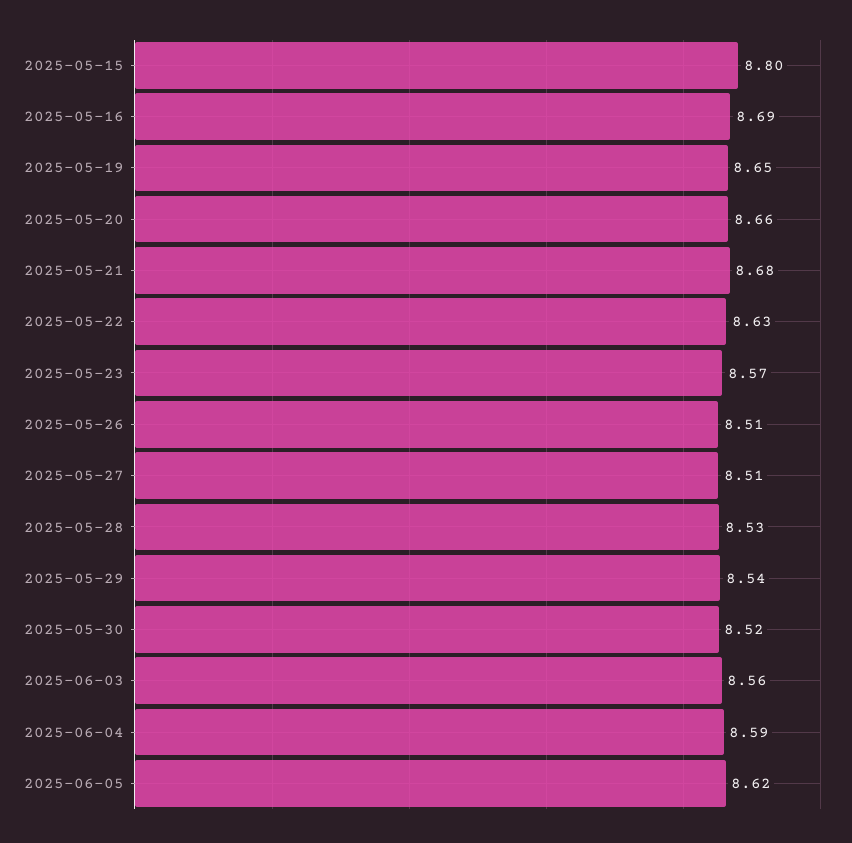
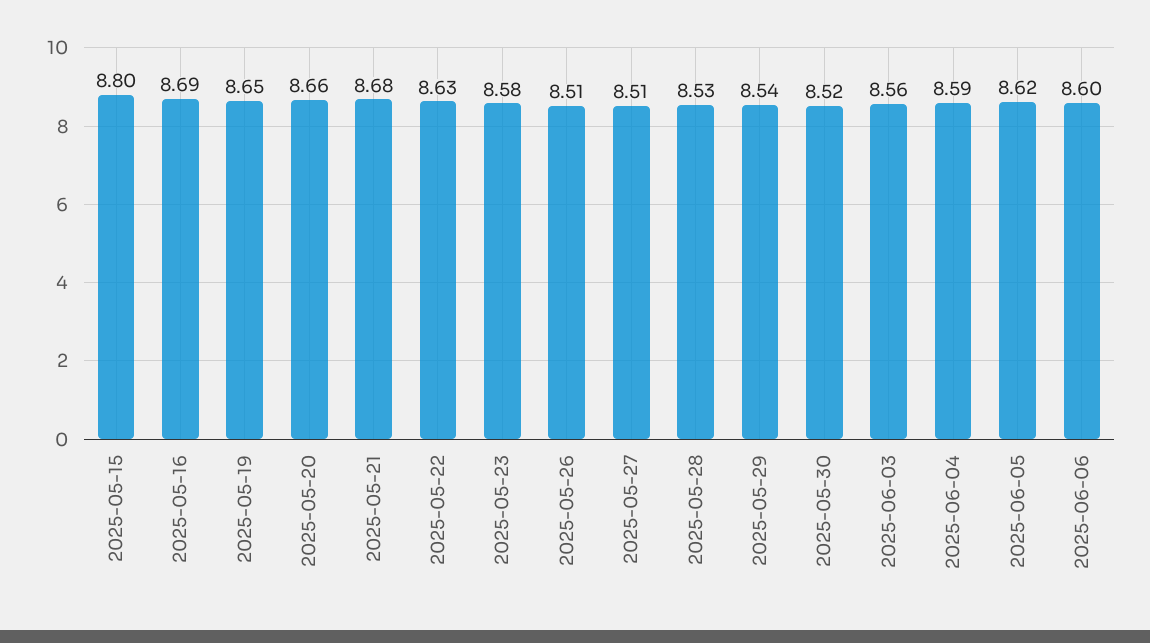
  {
    "2025-05-15": 8.8,
    "2025-05-16": 8.69,
    "2025-05-19": 8.65,
    "2025-05-20": 8.66,
    "2025-05-21": 8.68,
    "2025-05-22": 8.63,
-   "2025-05-23": 8.57,
+   "2025-05-23": 8.58,
    "2025-05-26": 8.51,
    "2025-05-27": 8.51,
    "2025-05-28": 8.53,
    "2025-05-29": 8.54,
    "2025-05-30": 8.52,
    "2025-06-03": 8.56,
    "2025-06-04": 8.59,
-   "2025-06-05": 8.62
+   "2025-06-05": 8.62,
+   "2025-06-06": 8.6
  }

